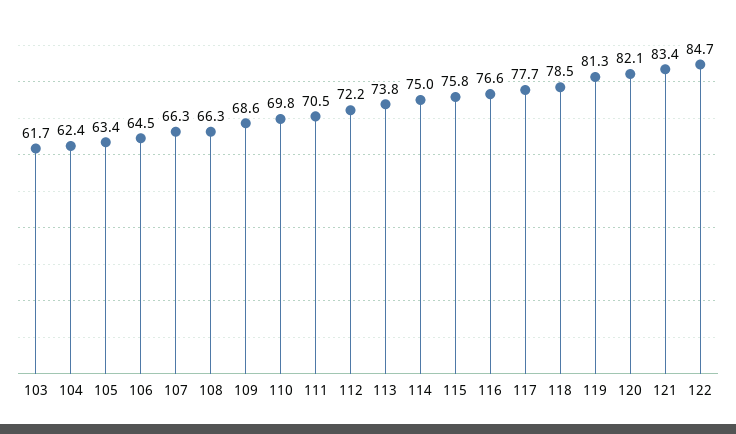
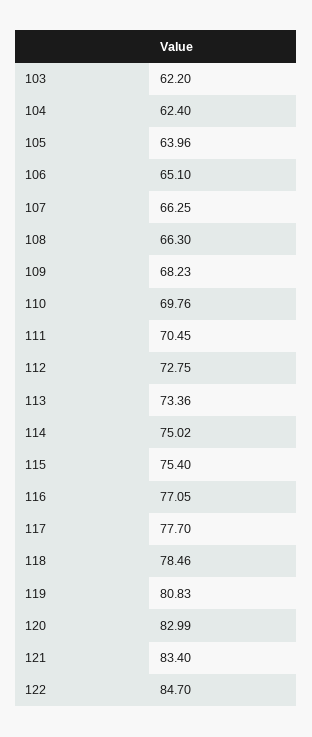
  {
-   "103": 61.7,
+   "103": 62.2,
    "104": 62.4,
-   "105": 63.4,
+   "105": 63.96,
-   "106": 64.5,
+   "106": 65.1,
    "107": 66.25,
    "108": 66.3,
-   "109": 68.6,
+   "109": 68.23,
    "110": 69.76,
    "111": 70.45,
-   "112": 72.2,
+   "112": 72.75,
-   "113": 73.8,
+   "113": 73.36,
    "114": 75.02,
-   "115": 75.8,
+   "115": 75.4,
-   "116": 76.6,
+   "116": 77.05,
    "117": 77.7,
    "118": 78.46,
-   "119": 81.3,
+   "119": 80.83,
-   "120": 82.1,
+   "120": 82.99,
    "121": 83.4,
    "122": 84.7
  }

